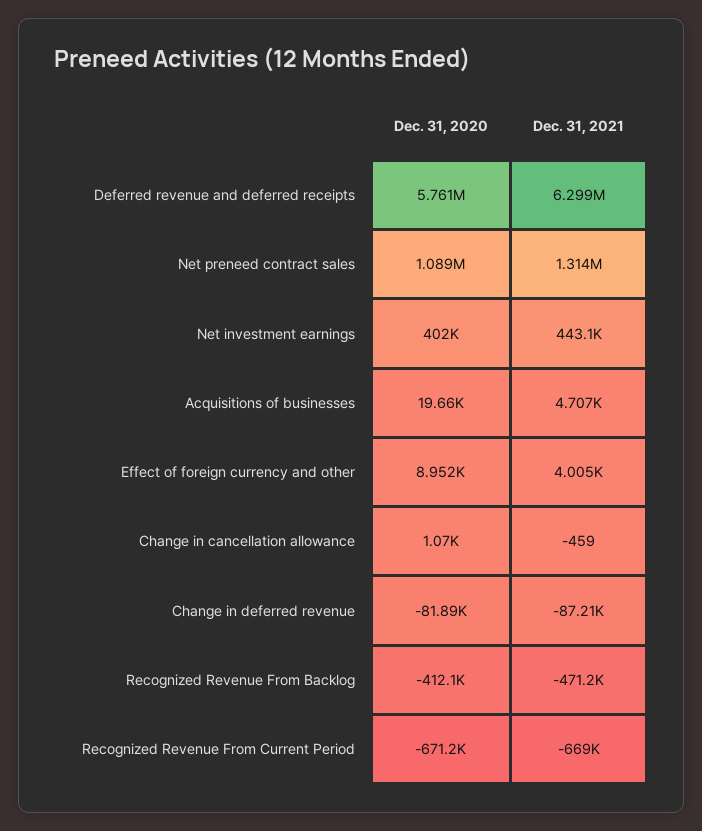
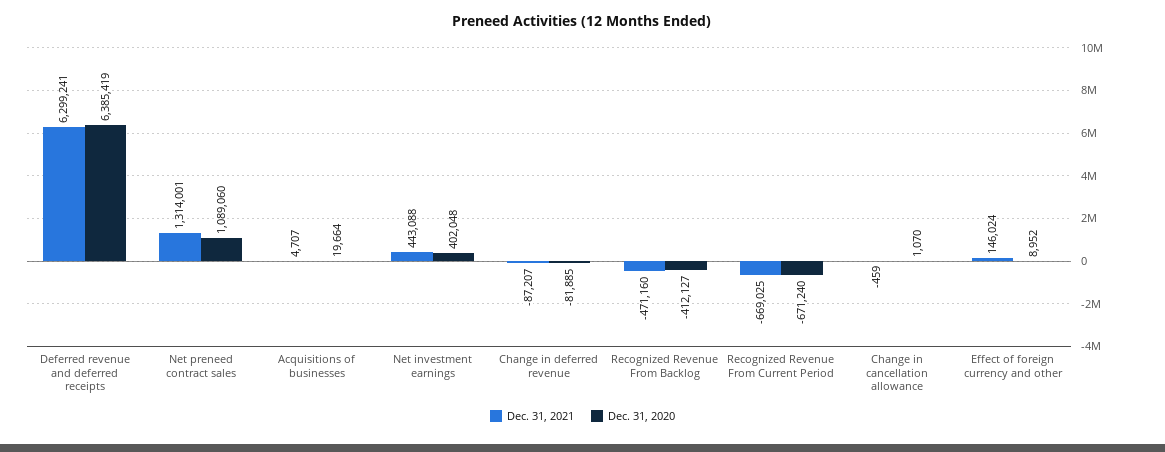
  {
    "Dec. 31, 2020": {
-     "Deferred revenue and deferred receipts": 5761000,
+     "Deferred revenue and deferred receipts": 6385419,
      "Net preneed contract sales": 1089060,
      "Net investment earnings": 402048,
      "Acquisitions of businesses": 19664,
      "Effect of foreign currency and other": 8952,
      "Change in cancellation allowance": 1070,
      "Change in deferred revenue": -81885,
      "Recognized Revenue From Backlog": -412127,
      "Recognized Revenue From Current Period": -671240
    },
    "Dec. 31, 2021": {
      "Deferred revenue and deferred receipts": 6299241,
      "Net preneed contract sales": 1314001,
      "Net investment earnings": 443088,
      "Acquisitions of businesses": 4707,
-     "Effect of foreign currency and other": 4005,
+     "Effect of foreign currency and other": 146024,
      "Change in cancellation allowance": -459,
      "Change in deferred revenue": -87207,
      "Recognized Revenue From Backlog": -471160,
      "Recognized Revenue From Current Period": -669025
    }
  }

